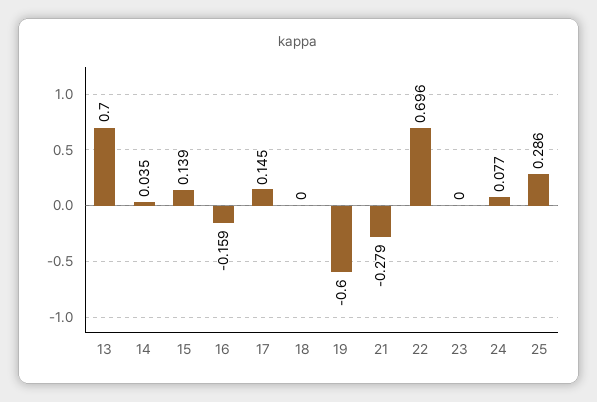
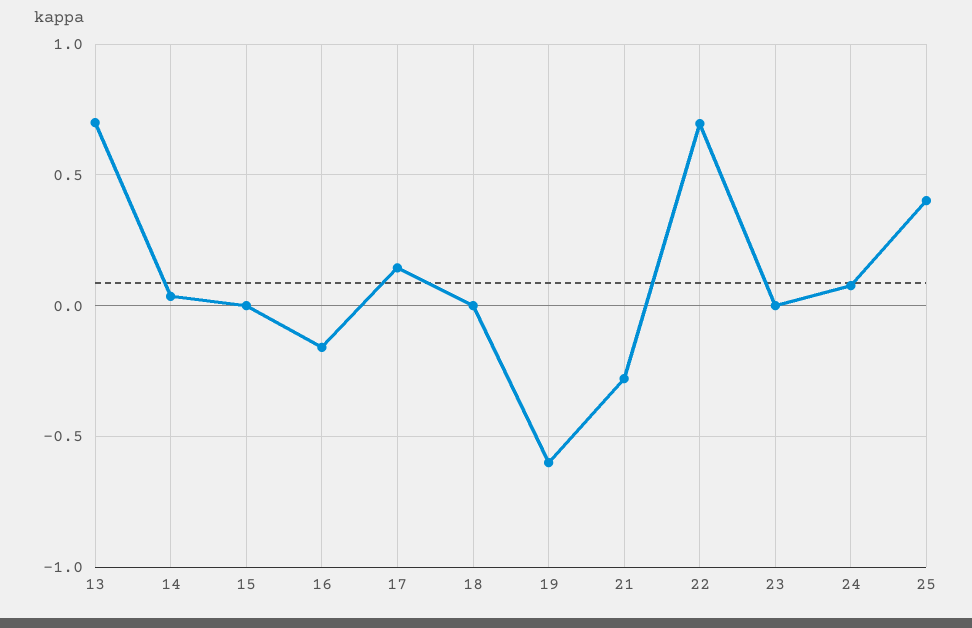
  {
    "13": 0.7,
    "14": 0.035,
-   "15": 0.139,
+   "15": 0,
    "16": -0.159,
    "17": 0.145,
    "18": 0,
    "19": -0.6,
    "21": -0.279,
    "22": 0.696,
    "23": 0,
    "24": 0.077,
-   "25": 0.286
+   "25": 0.4
  }

